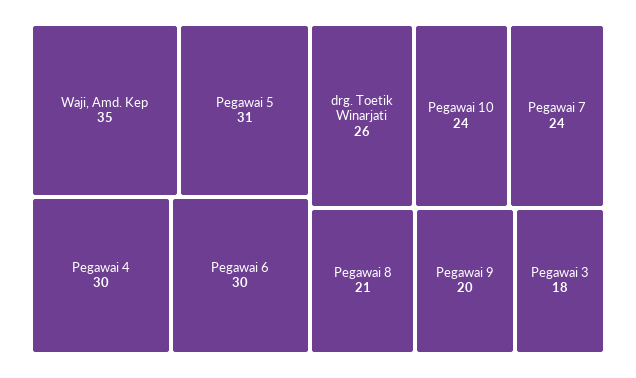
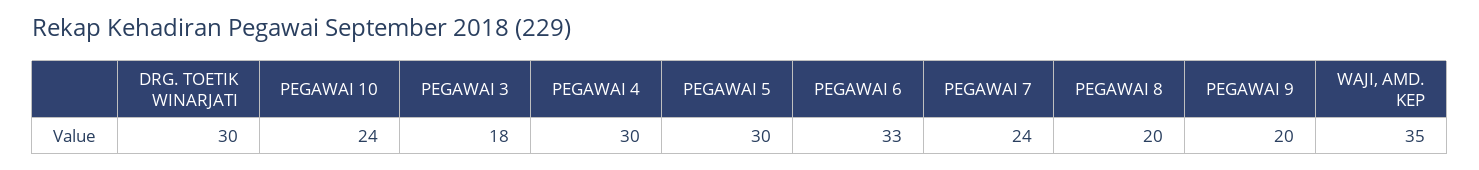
  {
    "Waji, Amd. Kep": 35,
-   "Pegawai 5": 31,
+   "Pegawai 5": 30,
    "Pegawai 4": 30,
-   "Pegawai 6": 30,
+   "Pegawai 6": 33,
-   "drg. Toetik Winarjati": 26,
+   "drg. Toetik Winarjati": 30,
    "Pegawai 10": 24,
    "Pegawai 7": 24,
-   "Pegawai 8": 21,
+   "Pegawai 8": 20,
    "Pegawai 9": 20,
    "Pegawai 3": 18
  }

